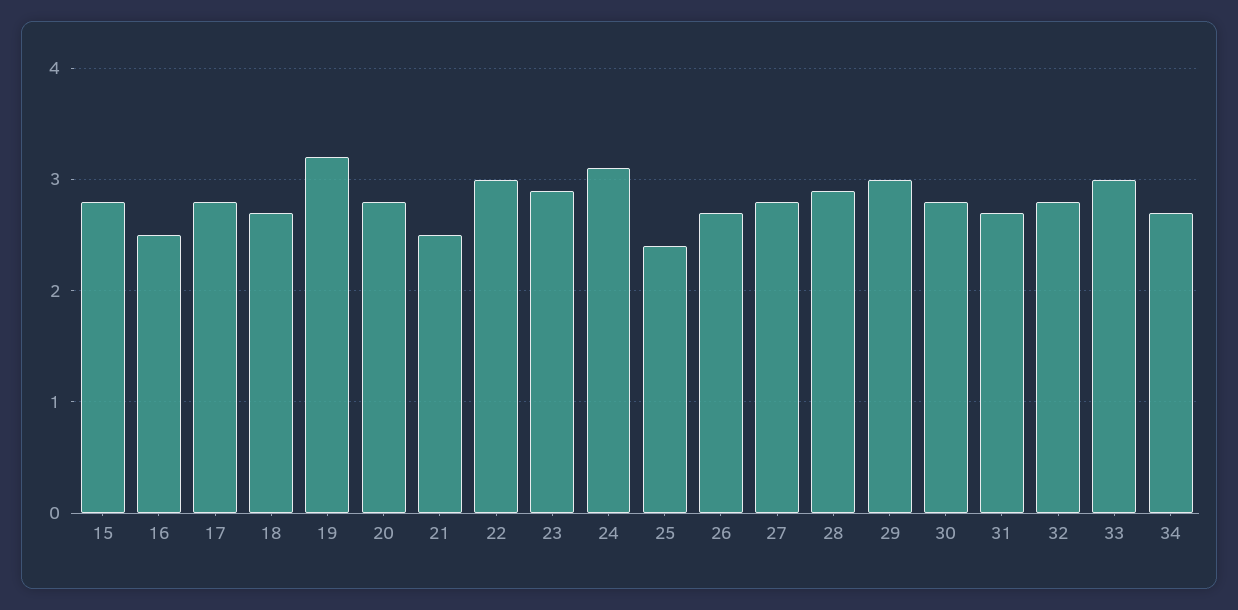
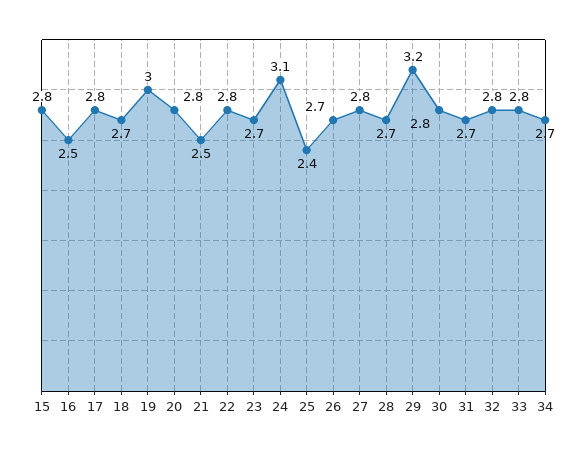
  {
    "15": 2.8,
    "16": 2.5,
    "17": 2.8,
    "18": 2.7,
-   "19": 3.2,
+   "19": 3,
    "20": 2.8,
    "21": 2.5,
-   "22": 3,
+   "22": 2.8,
-   "23": 2.9,
+   "23": 2.7,
    "24": 3.1,
    "25": 2.4,
    "26": 2.7,
    "27": 2.8,
-   "28": 2.9,
+   "28": 2.7,
-   "29": 3,
+   "29": 3.2,
    "30": 2.8,
    "31": 2.7,
    "32": 2.8,
-   "33": 3,
+   "33": 2.8,
    "34": 2.7
  }

